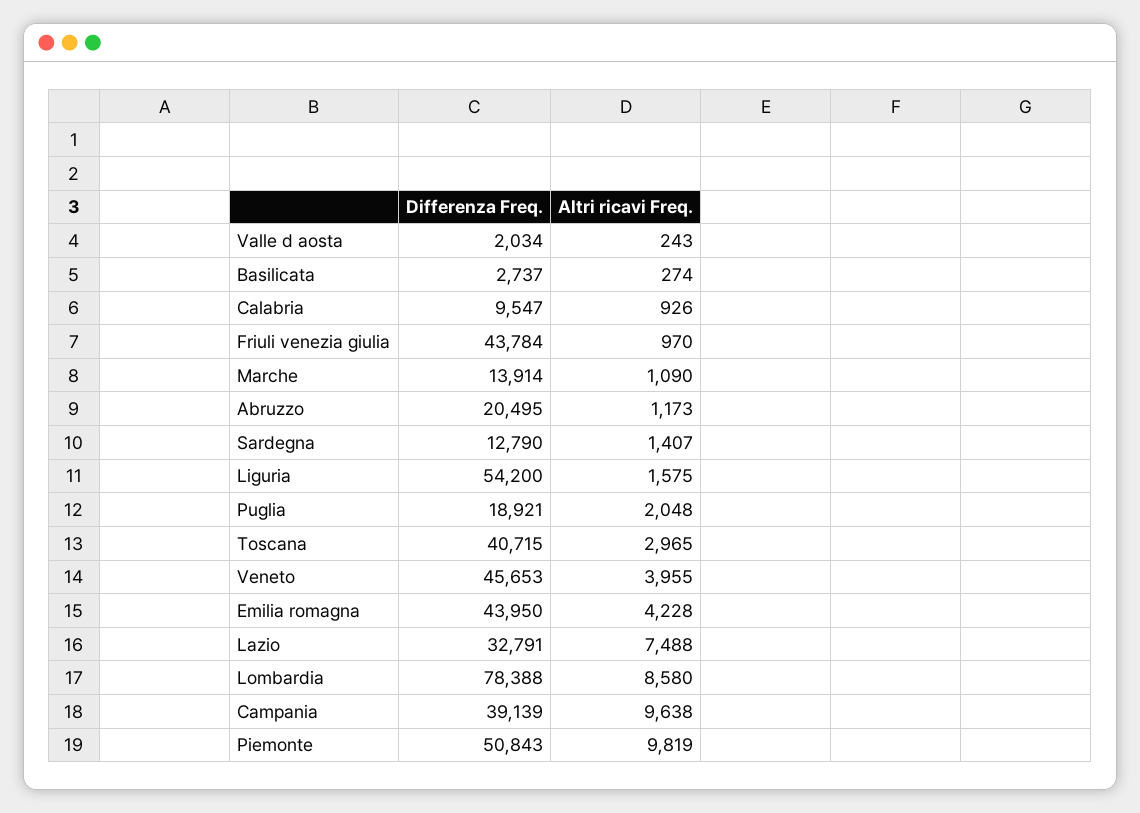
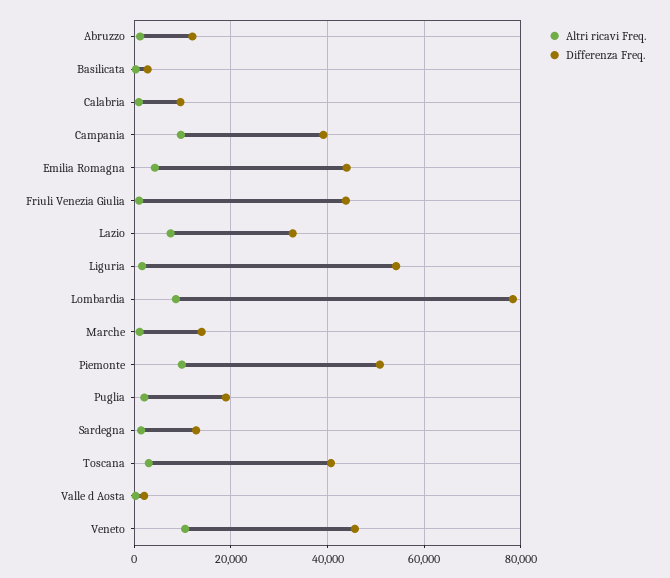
  {
    "Differenza Freq.": {
      "Valle d aosta": 2034,
      "Basilicata": 2737,
      "Calabria": 9547,
      "Friuli venezia giulia": 43784,
      "Marche": 13914,
-     "Abruzzo": 20495,
+     "Abruzzo": 12000,
      "Sardegna": 12790,
      "Liguria": 54200,
      "Puglia": 18921,
      "Toscana": 40715,
      "Veneto": 45653,
      "Emilia romagna": 43950,
      "Lazio": 32791,
      "Lombardia": 78388,
      "Campania": 39139,
      "Piemonte": 50843
    },
    "Altri ricavi Freq.": {
      "Valle d aosta": 243,
      "Basilicata": 274,
      "Calabria": 926,
      "Friuli venezia giulia": 970,
      "Marche": 1090,
      "Abruzzo": 1173,
      "Sardegna": 1407,
      "Liguria": 1575,
      "Puglia": 2048,
      "Toscana": 2965,
-     "Veneto": 3955,
+     "Veneto": 10000,
      "Emilia romagna": 4228,
      "Lazio": 7488,
      "Lombardia": 8580,
      "Campania": 9638,
      "Piemonte": 9819
    }
  }

